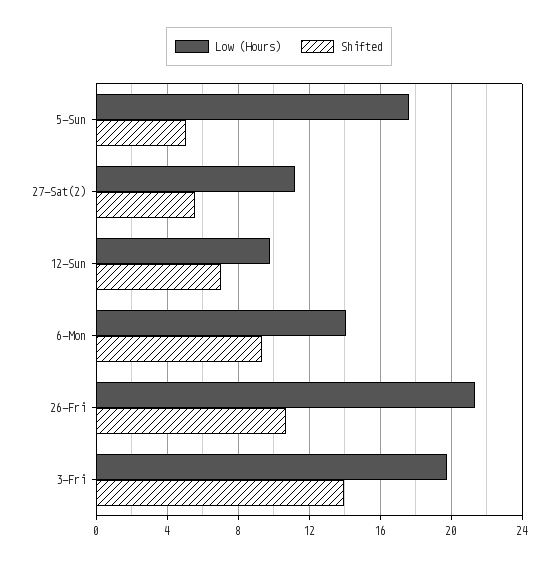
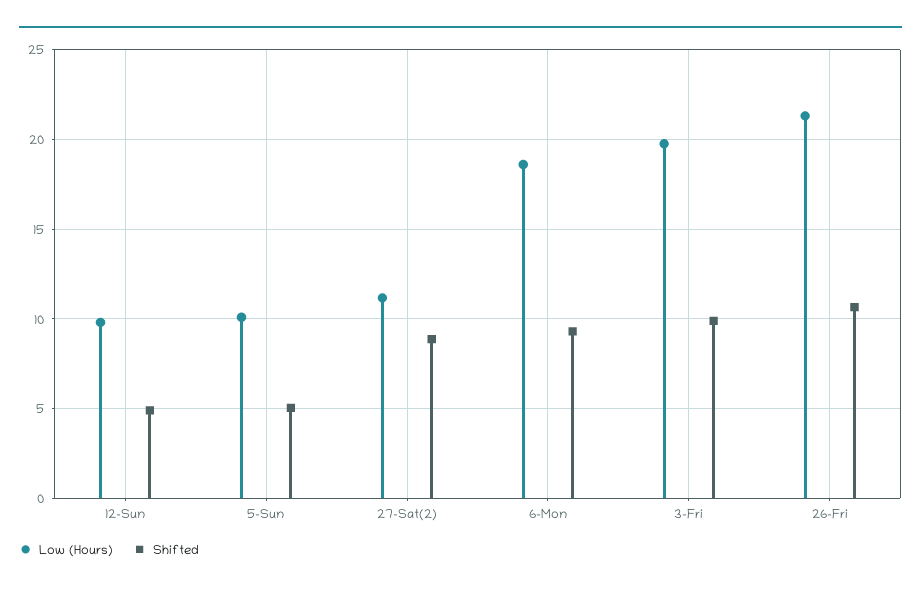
  {
    "Low (Hours)": {
-     "5-Sun": 17.5,
+     "5-Sun": 10,
      "27-Sat(2)": 11,
      "12-Sun": 10,
-     "6-Mon": 14,
+     "6-Mon": 18.5,
      "26-Fri": 21.5,
      "3-Fri": 20
    },
    "Shifted": {
      "5-Sun": 5,
-     "27-Sat(2)": 5.5,
+     "27-Sat(2)": 9,
-     "12-Sun": 7,
+     "12-Sun": 5,
      "6-Mon": 9.5,
      "26-Fri": 10.5,
-     "3-Fri": 14
+     "3-Fri": 10
    }
  }

